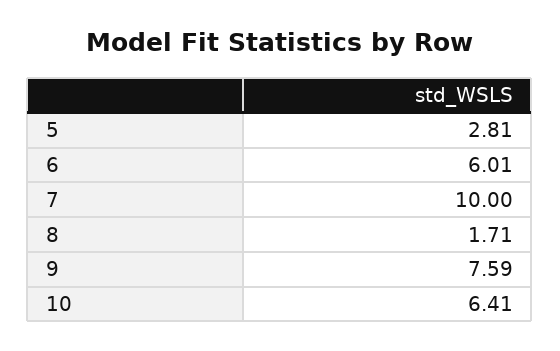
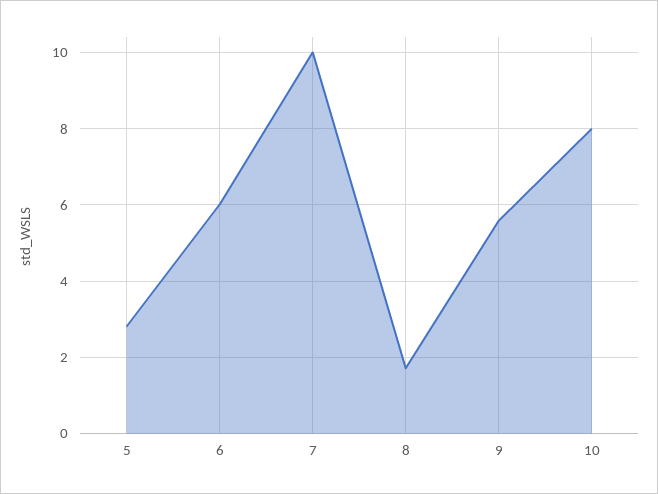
  {
    "5": 2.81,
    "6": 6.01,
    "7": 10,
    "8": 1.71,
-   "9": 7.59,
+   "9": 5.6,
-   "10": 6.41
+   "10": 8
  }

